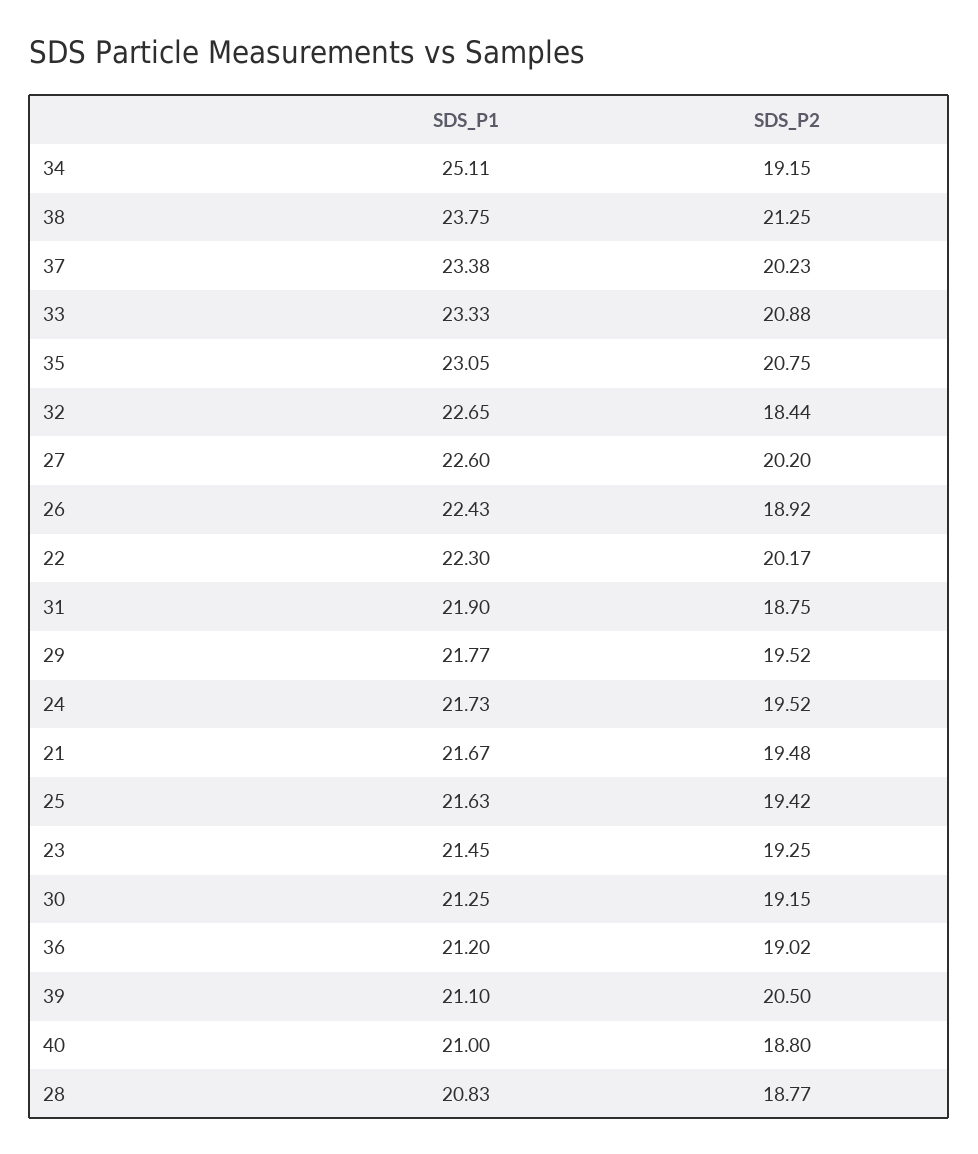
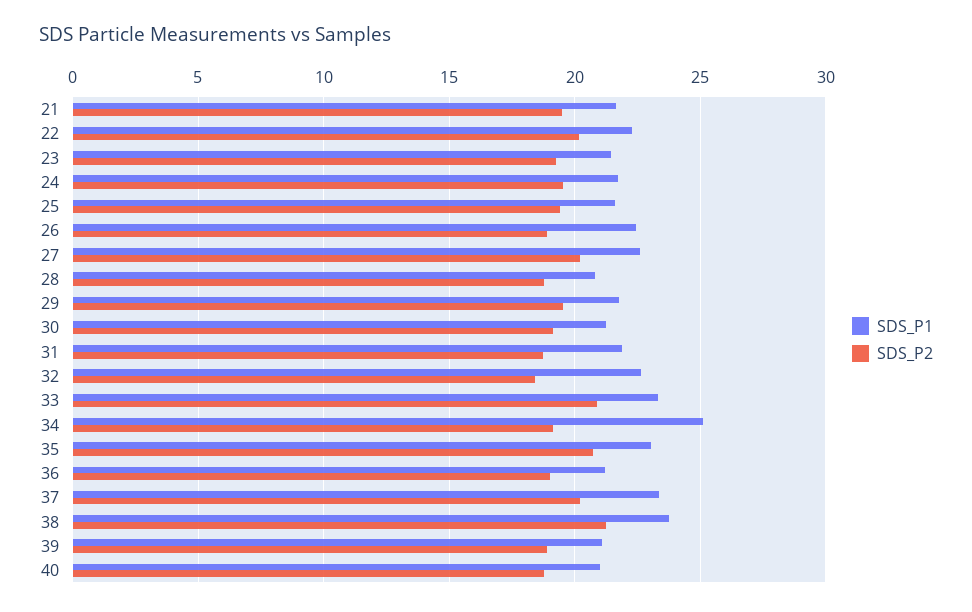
  {
    "SDS_P1": {
      "34": 25.11,
      "38": 23.75,
      "37": 23.38,
      "33": 23.33,
      "35": 23.05,
      "32": 22.65,
      "27": 22.6,
      "26": 22.43,
      "22": 22.3,
      "31": 21.9,
      "29": 21.77,
      "24": 21.73,
      "21": 21.67,
      "25": 21.63,
      "23": 21.45,
      "30": 21.25,
      "36": 21.2,
      "39": 21.1,
      "40": 21,
      "28": 20.83
    },
    "SDS_P2": {
      "34": 19.15,
      "38": 21.25,
      "37": 20.23,
      "33": 20.88,
      "35": 20.75,
      "32": 18.44,
      "27": 20.2,
      "26": 18.92,
      "22": 20.17,
      "31": 18.75,
      "29": 19.52,
      "24": 19.52,
      "21": 19.48,
      "25": 19.42,
      "23": 19.25,
      "30": 19.15,
      "36": 19.02,
-     "39": 20.5,
+     "39": 19,
      "40": 18.8,
      "28": 18.77
    }
  }

